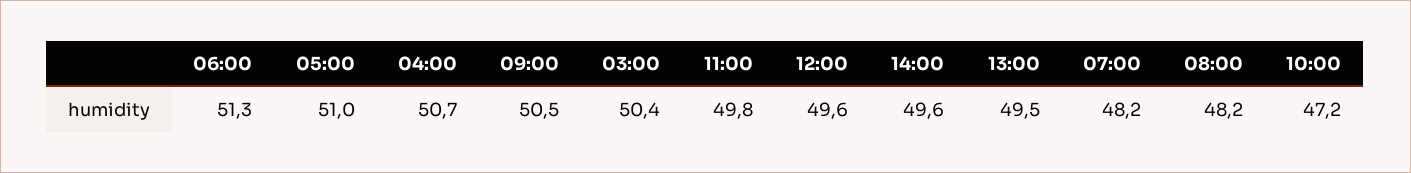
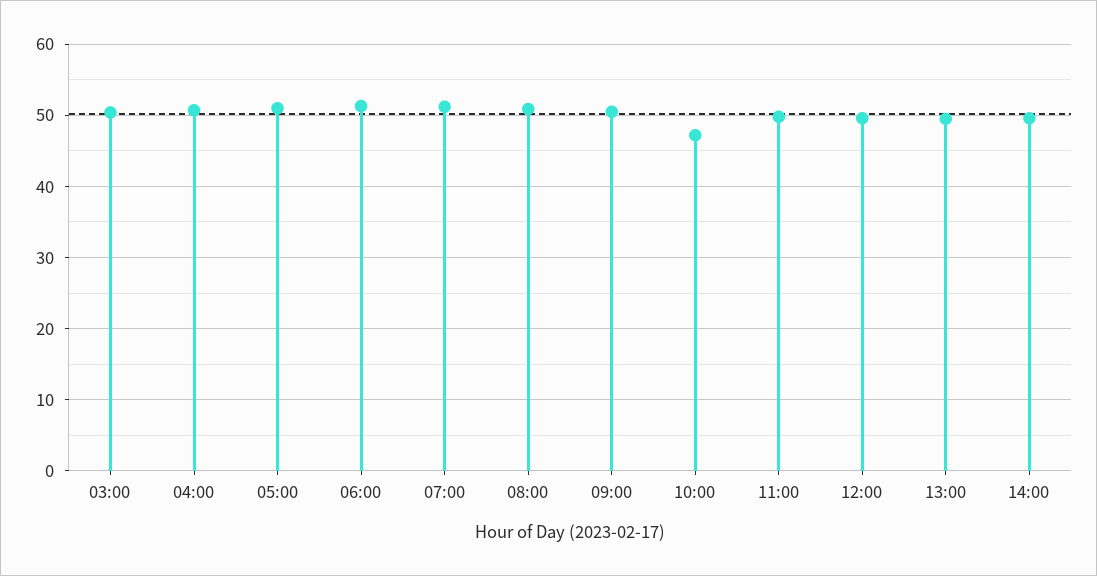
  {
    "06:00": 51.3,
    "05:00": 51,
    "04:00": 50.7,
    "09:00": 50.5,
    "03:00": 50.4,
    "11:00": 49.8,
    "12:00": 49.6,
    "14:00": 49.6,
    "13:00": 49.5,
-   "07:00": 48.2,
+   "07:00": 51,
-   "08:00": 48.2,
+   "08:00": 51,
    "10:00": 47.2
  }

